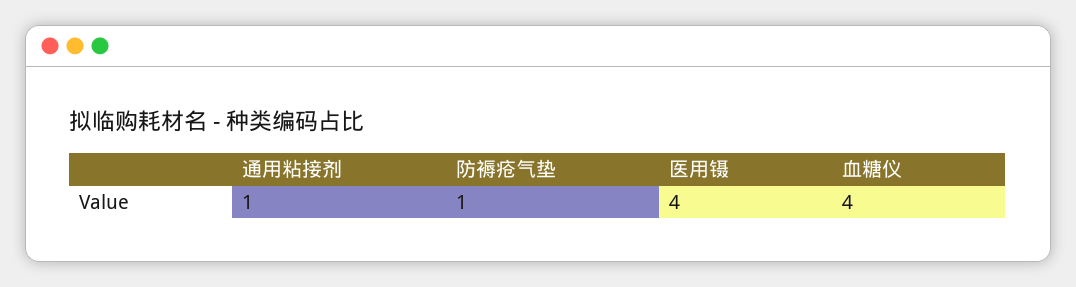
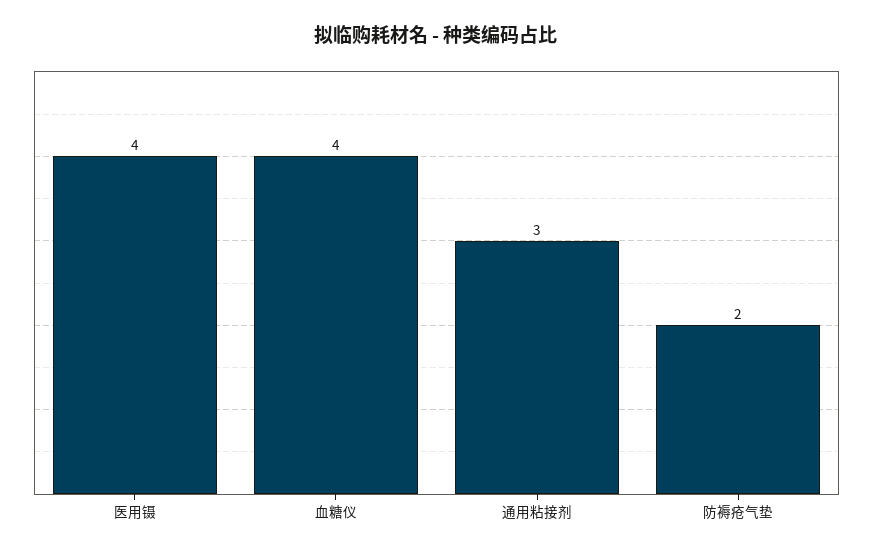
  {
-   "通用粘接剂": 1,
+   "通用粘接剂": 3,
-   "防褥疮气垫": 1,
+   "防褥疮气垫": 2,
    "医用镊": 4,
    "血糖仪": 4
  }

